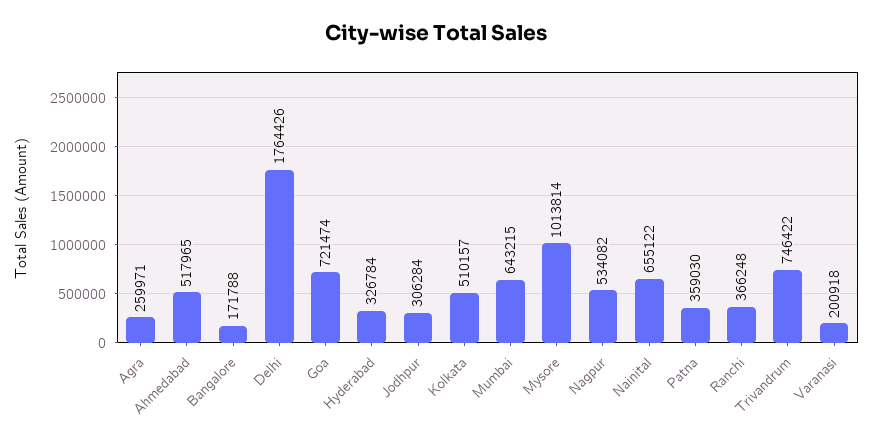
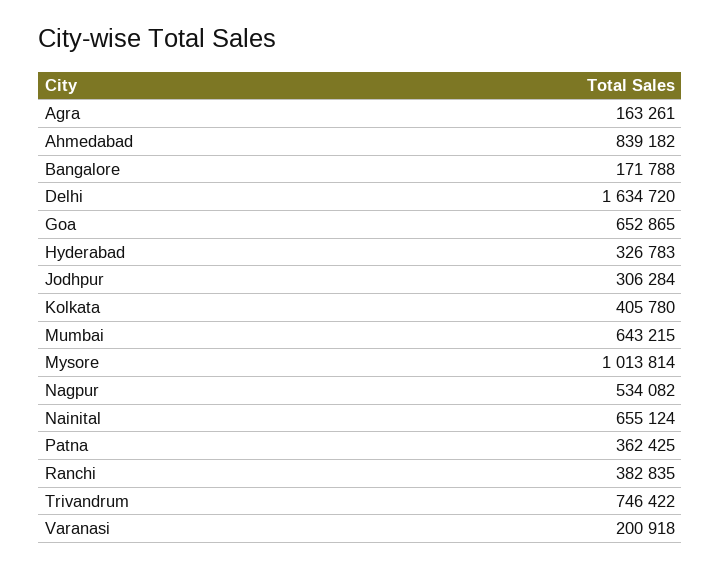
  {
-   "Agra": 259971,
+   "Agra": 163261,
-   "Ahmedabad": 517965,
+   "Ahmedabad": 839182,
    "Bangalore": 171788,
-   "Delhi": 1764426,
+   "Delhi": 1634720,
-   "Goa": 721474,
+   "Goa": 652865,
-   "Hyderabad": 326784,
+   "Hyderabad": 326783,
    "Jodhpur": 306284,
-   "Kolkata": 510157,
+   "Kolkata": 405780,
    "Mumbai": 643215,
    "Mysore": 1013814,
    "Nagpur": 534082,
-   "Nainital": 655122,
+   "Nainital": 655124,
-   "Patna": 359030,
+   "Patna": 362425,
-   "Ranchi": 366248,
+   "Ranchi": 382835,
    "Trivandrum": 746422,
    "Varanasi": 200918
  }

